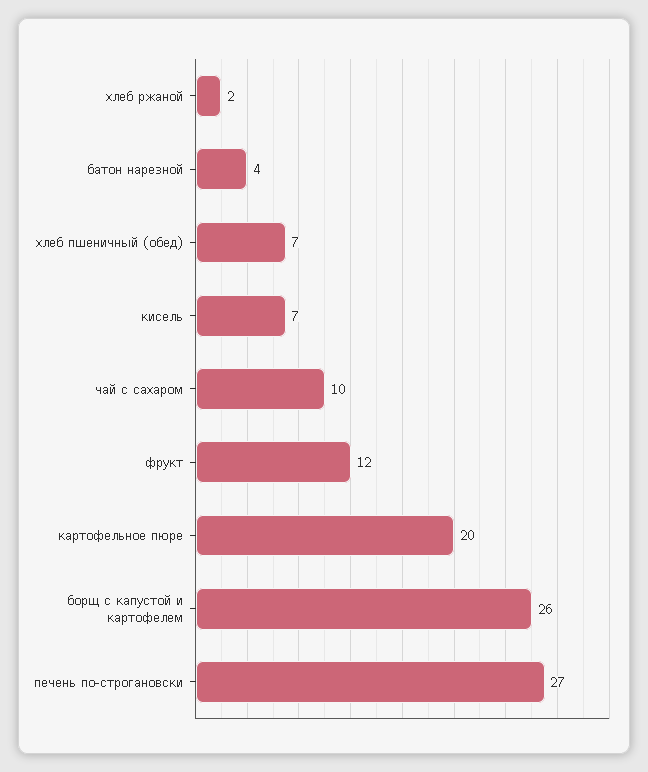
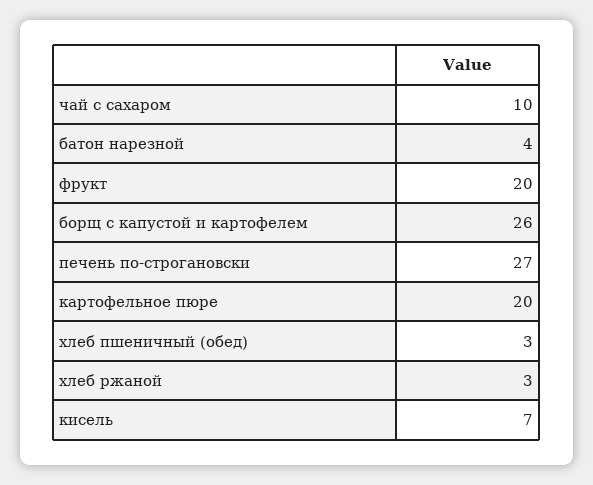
  {
-   "хлеб ржаной": 2,
+   "хлеб ржаной": 3,
    "батон нарезной": 4,
-   "хлеб пшеничный (обед)": 7,
+   "хлеб пшеничный (обед)": 3,
    "кисель": 7,
    "чай с сахаром": 10,
-   "фрукт": 12,
+   "фрукт": 20,
    "картофельное пюре": 20,
    "борщ с капустой и картофелем": 26,
    "печень по-строгановски": 27
  }

